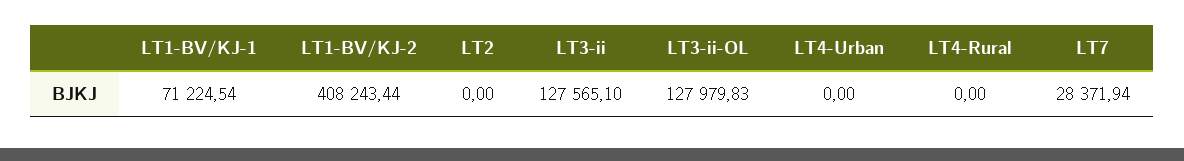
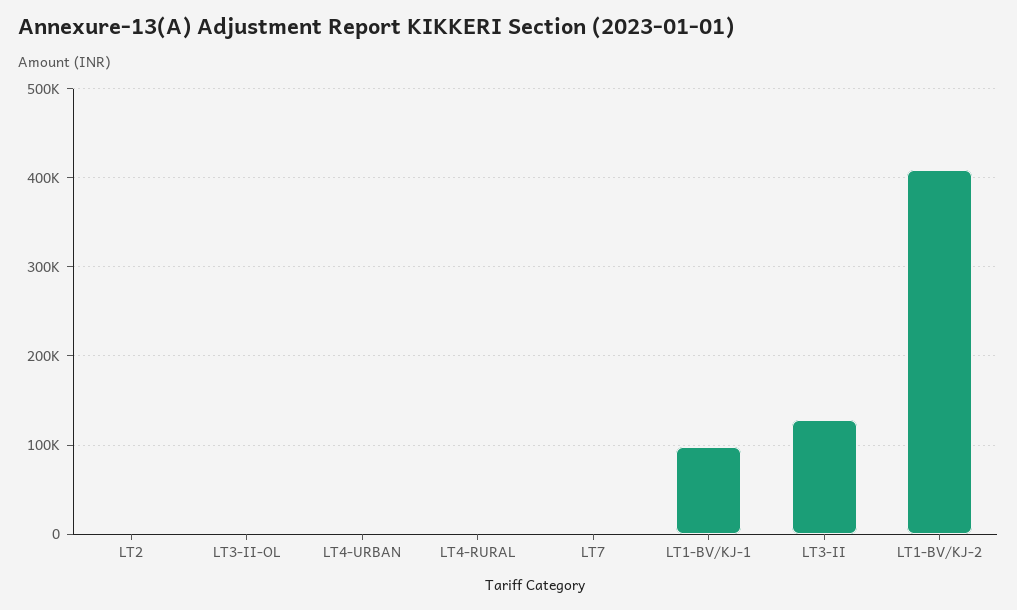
  {
-   "LT1-BV/KJ-1": 71224.54,
+   "LT1-BV/KJ-1": 100000,
    "LT1-BV/KJ-2": 408243.44,
    "LT2": 0,
    "LT3-ii": 127565.1,
-   "LT3-ii-OL": 127979.83,
+   "LT3-ii-OL": 0,
    "LT4-Urban": 0,
    "LT4-Rural": 0,
-   "LT7": 28371.94
+   "LT7": 0
  }

